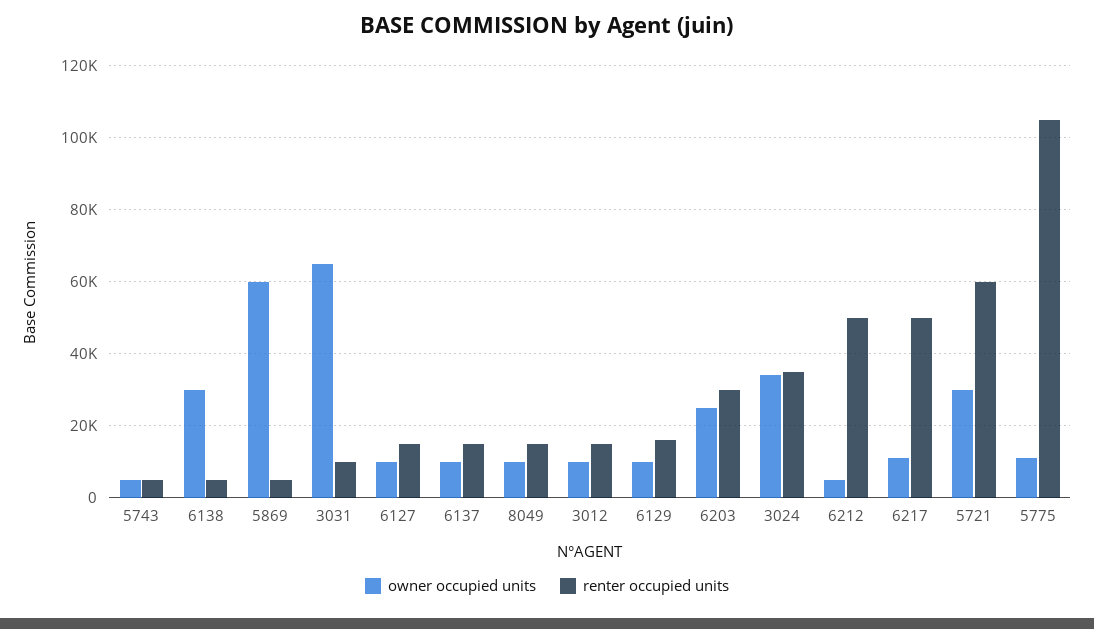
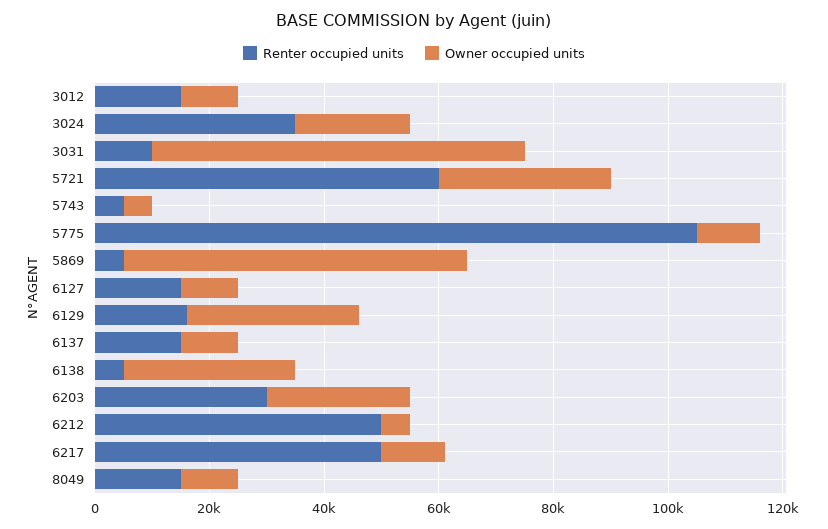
  {
    "owner occupied units": {
      "5743": 6000,
      "6138": 30000,
      "5869": 60000,
      "3031": 66000,
      "6127": 10000,
      "6137": 10000,
      "8049": 10000,
      "3012": 10000,
-     "6129": 10000,
+     "6129": 30000,
      "6203": 26000,
-     "3024": 34000,
+     "3024": 20000,
      "6212": 6000,
      "6217": 12000,
      "5721": 30000,
      "5775": 12000
    },
    "renter occupied units": {
      "5743": 6000,
      "6138": 6000,
      "5869": 6000,
      "3031": 10000,
      "6127": 16000,
      "6137": 16000,
      "8049": 16000,
      "3012": 16000,
      "6129": 16000,
      "6203": 30000,
      "3024": 36000,
      "6212": 50000,
      "6217": 50000,
      "5721": 60000,
      "5775": 106000
    }
  }

